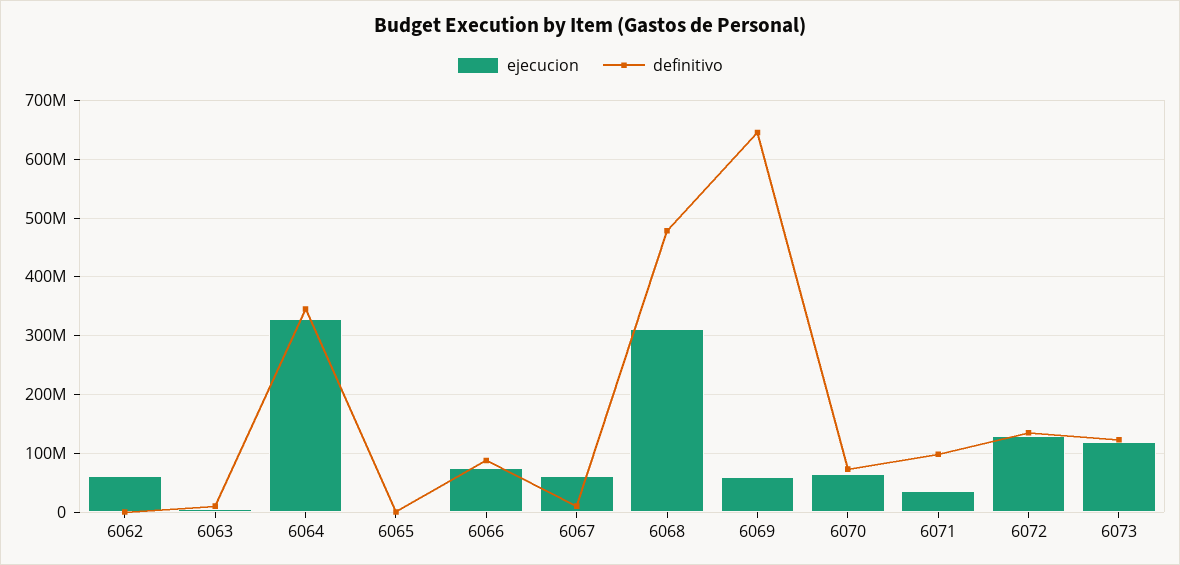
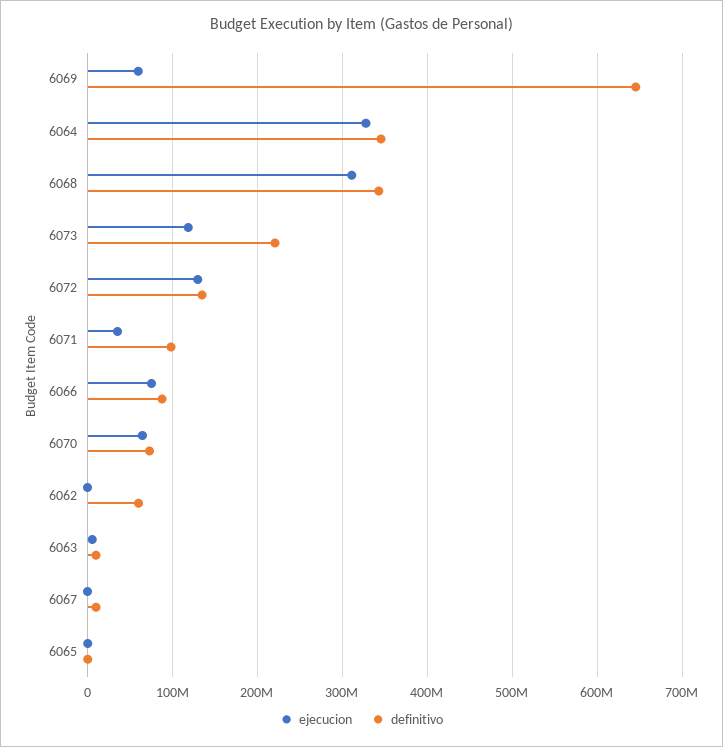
  {
    "ejecucion": {
-     "6062": 60000000,
+     "6062": 0,
      "6063": 10000000,
      "6064": 330000000,
      "6065": 0,
      "6066": 80000000,
-     "6067": 60000000,
+     "6067": 0,
      "6068": 310000000,
      "6069": 60000000,
      "6070": 60000000,
      "6071": 40000000,
      "6072": 130000000,
      "6073": 120000000
    },
    "definitivo": {
-     "6062": 0,
+     "6062": 60000000,
      "6063": 10000000,
      "6064": 350000000,
      "6065": 0,
      "6066": 90000000,
      "6067": 10000000,
-     "6068": 480000000,
+     "6068": 340000000,
      "6069": 650000000,
      "6070": 70000000,
      "6071": 100000000,
      "6072": 130000000,
-     "6073": 120000000
+     "6073": 220000000
    }
  }

